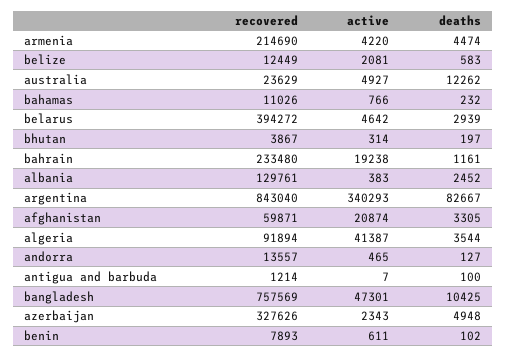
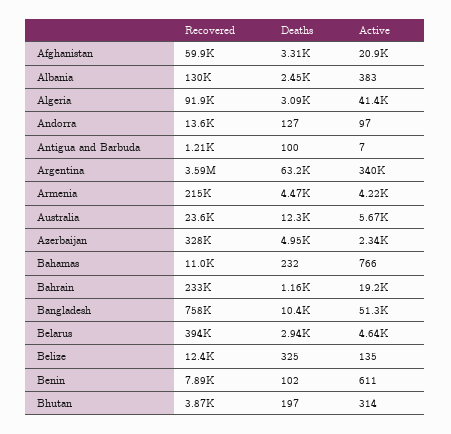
  {
    "recovered": {
      "armenia": 214690,
      "belize": 12449,
      "australia": 23629,
      "bahamas": 11026,
      "belarus": 394272,
      "bhutan": 3867,
      "bahrain": 233480,
      "albania": 129761,
-     "argentina": 843040,
+     "argentina": 3590000,
      "afghanistan": 59871,
      "algeria": 91894,
      "andorra": 13557,
      "antigua and barbuda": 1214,
      "bangladesh": 757569,
      "azerbaijan": 327626,
      "benin": 7893
    },
    "active": {
      "armenia": 4220,
-     "belize": 2081,
+     "belize": 135,
-     "australia": 4927,
+     "australia": 5670,
      "bahamas": 766,
      "belarus": 4642,
      "bhutan": 314,
      "bahrain": 19238,
      "albania": 383,
      "argentina": 340293,
      "afghanistan": 20874,
      "algeria": 41387,
-     "andorra": 465,
+     "andorra": 97,
      "antigua and barbuda": 7,
-     "bangladesh": 47301,
+     "bangladesh": 51300,
      "azerbaijan": 2343,
      "benin": 611
    },
    "deaths": {
      "armenia": 4474,
-     "belize": 583,
+     "belize": 325,
      "australia": 12262,
      "bahamas": 232,
      "belarus": 2939,
      "bhutan": 197,
      "bahrain": 1161,
      "albania": 2452,
-     "argentina": 82667,
+     "argentina": 63200,
      "afghanistan": 3305,
-     "algeria": 3544,
+     "algeria": 3090,
      "andorra": 127,
      "antigua and barbuda": 100,
      "bangladesh": 10425,
      "azerbaijan": 4948,
      "benin": 102
    }
  }

